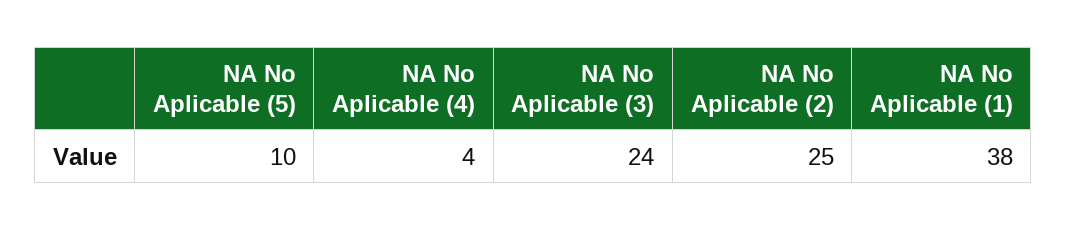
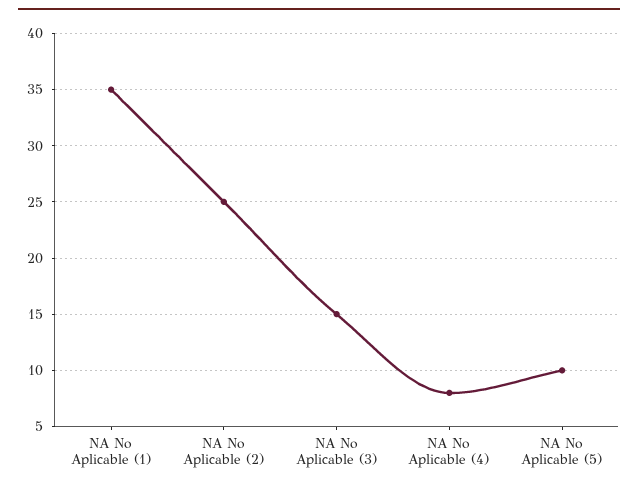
  {
    "NA No Aplicable (5)": 10,
-   "NA No Aplicable (4)": 4,
+   "NA No Aplicable (4)": 8,
-   "NA No Aplicable (3)": 24,
+   "NA No Aplicable (3)": 15,
    "NA No Aplicable (2)": 25,
-   "NA No Aplicable (1)": 38
+   "NA No Aplicable (1)": 35
  }

